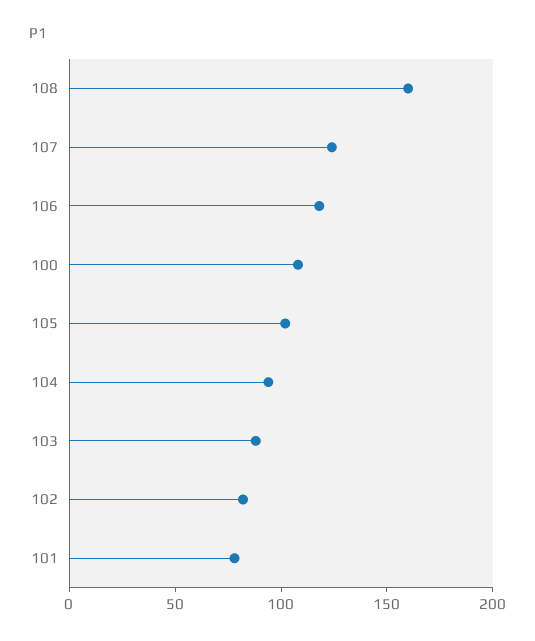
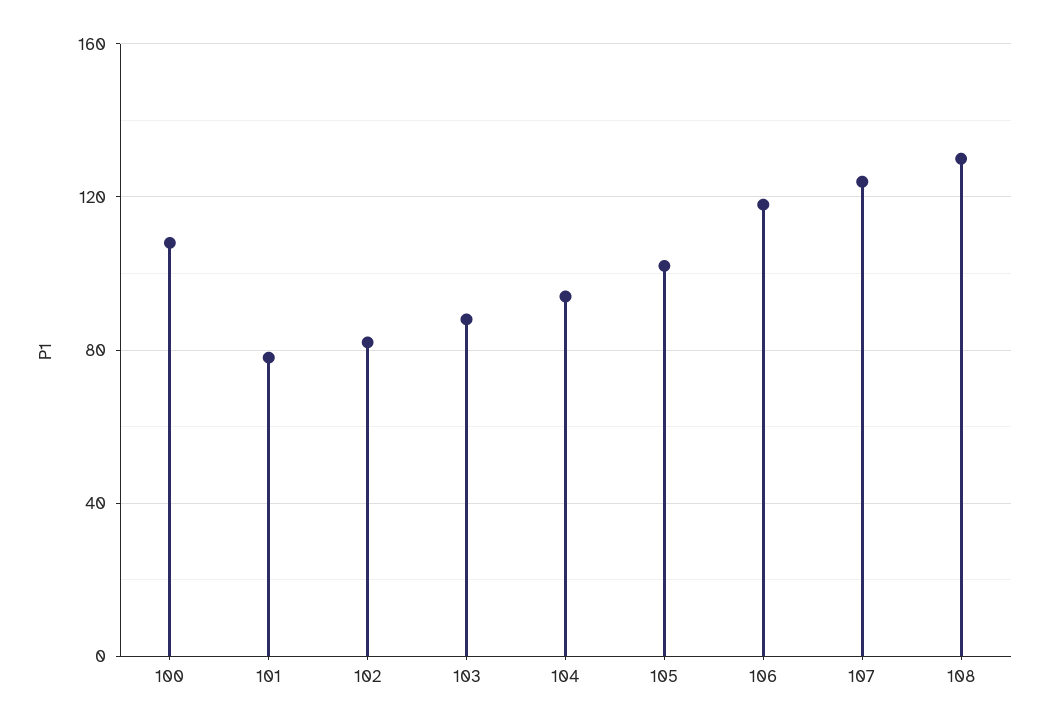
  {
-   "108": 160,
+   "108": 130,
    "107": 125,
    "106": 120,
    "100": 110,
    "105": 100,
    "104": 95,
    "103": 90,
    "102": 80,
    "101": 80
  }

